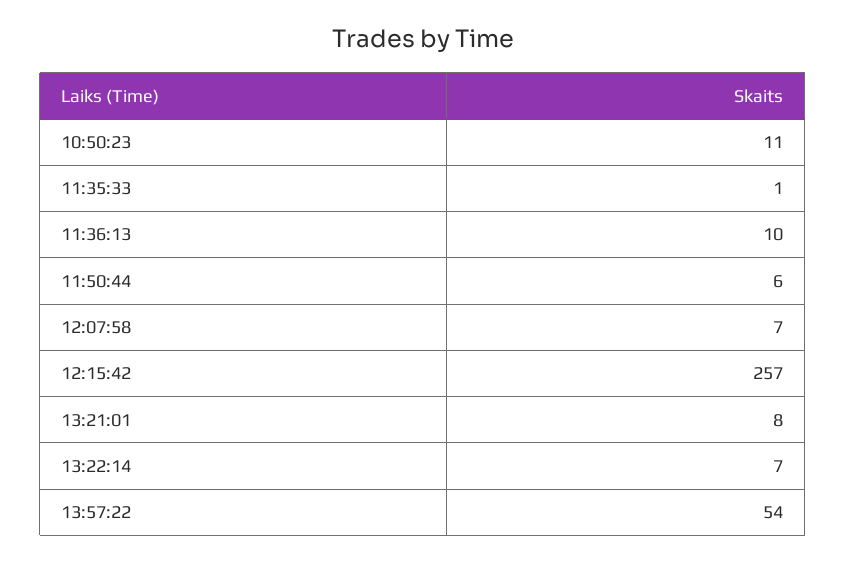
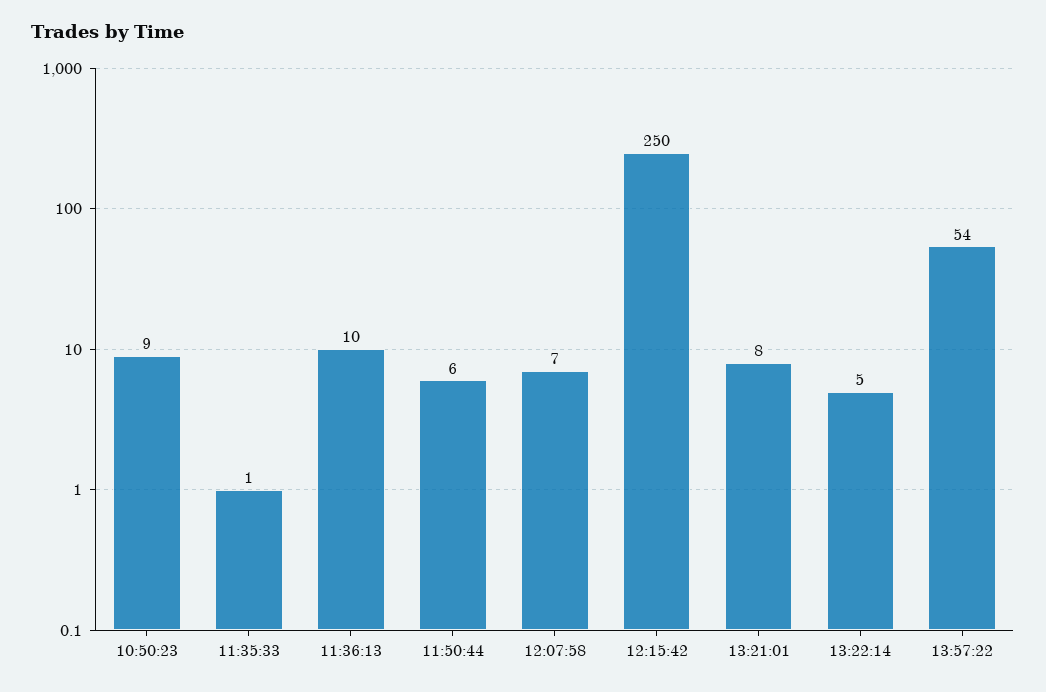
  {
-   "10:50:23": 11,
+   "10:50:23": 9,
    "11:35:33": 1,
    "11:36:13": 10,
    "11:50:44": 6,
    "12:07:58": 7,
-   "12:15:42": 257,
+   "12:15:42": 250,
    "13:21:01": 8,
-   "13:22:14": 7,
+   "13:22:14": 5,
    "13:57:22": 54
  }

